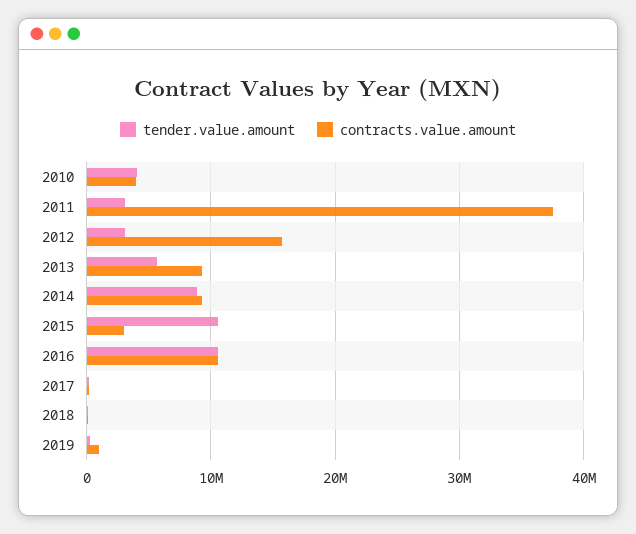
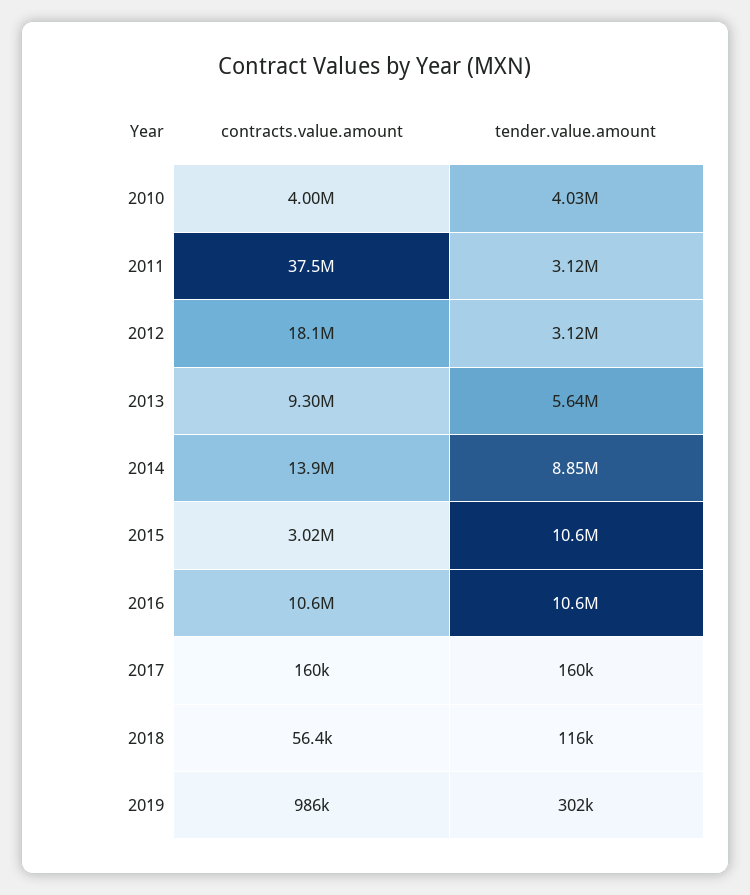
  {
    "tender.value.amount": {
      "2010": 4030000,
      "2011": 3120000,
      "2012": 3120000,
      "2013": 5640000,
      "2014": 8850000,
      "2015": 10600000,
      "2016": 10600000,
      "2017": 160000,
      "2018": 116000,
      "2019": 302000
    },
    "contracts.value.amount": {
      "2010": 4000000,
      "2011": 37500000,
-     "2012": 16000000,
+     "2012": 18100000,
      "2013": 9300000,
-     "2014": 9000000,
+     "2014": 13900000,
      "2015": 3020000,
      "2016": 10600000,
      "2017": 160000,
      "2018": 56400,
      "2019": 986000
    }
  }

